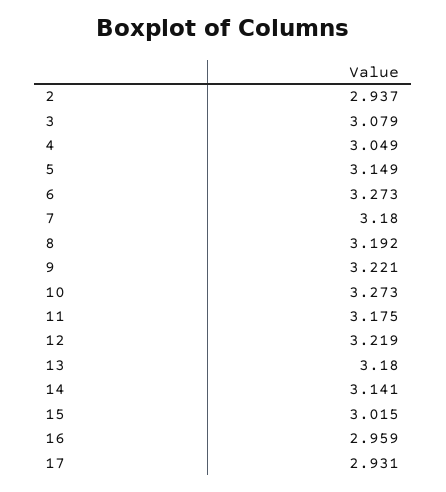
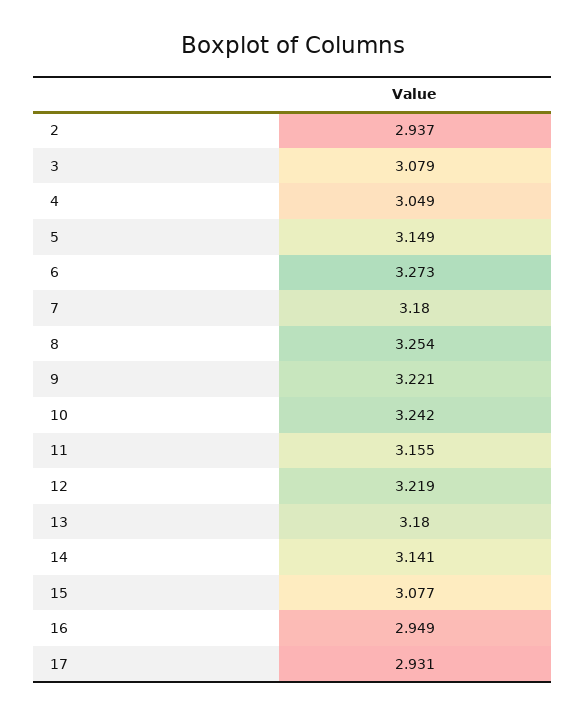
  {
    "2": 2.937,
    "3": 3.079,
    "4": 3.049,
    "5": 3.149,
    "6": 3.273,
    "7": 3.18,
-   "8": 3.192,
+   "8": 3.254,
    "9": 3.221,
-   "10": 3.273,
+   "10": 3.242,
-   "11": 3.175,
+   "11": 3.155,
    "12": 3.219,
    "13": 3.18,
    "14": 3.141,
-   "15": 3.015,
+   "15": 3.077,
-   "16": 2.959,
+   "16": 2.949,
    "17": 2.931
  }

